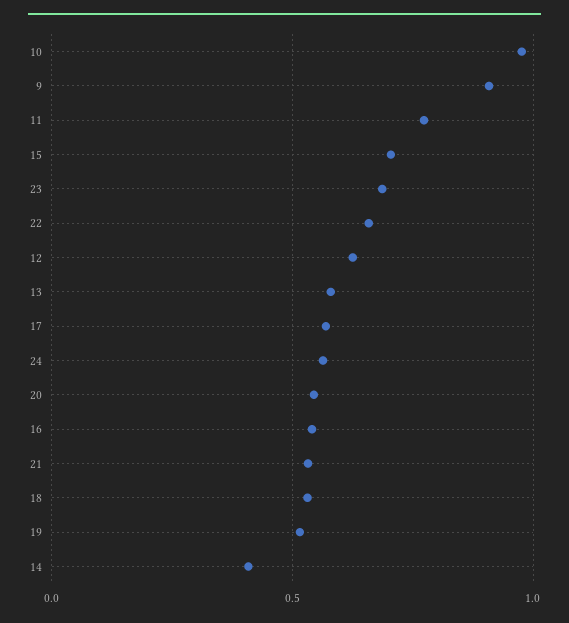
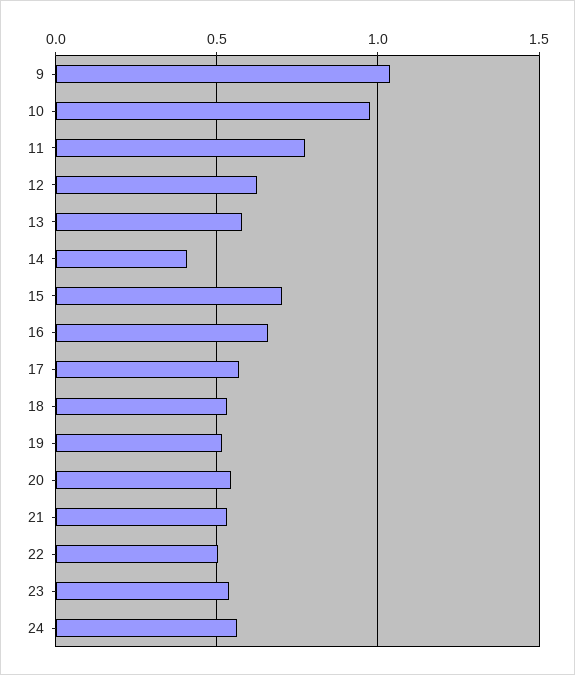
  {
    "10": 1,
-   "9": 0.9,
+   "9": 1.05,
    "11": 0.75,
    "15": 0.7,
-   "23": 0.7,
+   "23": 0.55,
-   "22": 0.65,
+   "22": 0.5,
    "12": 0.65,
    "13": 0.6,
    "17": 0.55,
    "24": 0.55,
    "20": 0.55,
-   "16": 0.55,
+   "16": 0.65,
    "21": 0.55,
    "18": 0.55,
    "19": 0.5,
    "14": 0.4
  }

